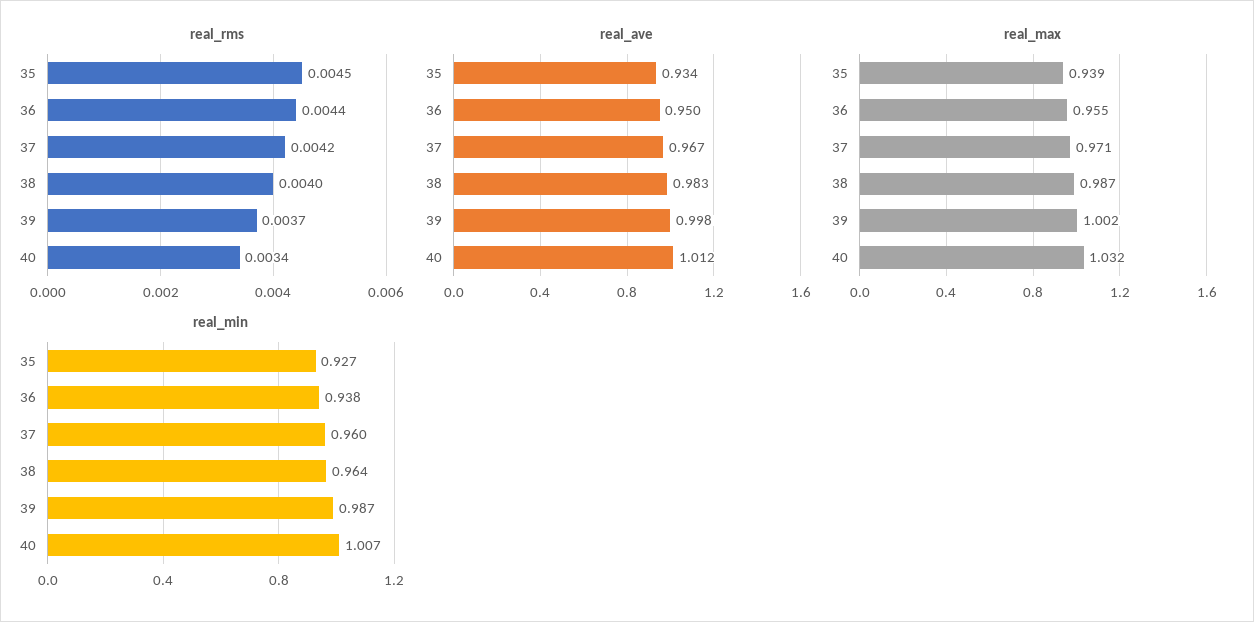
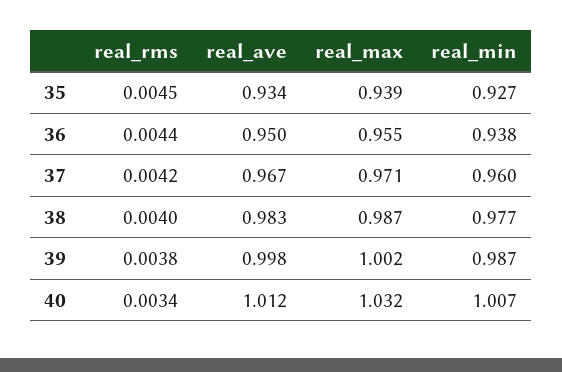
  {
    "real_rms": {
      "35": 0.0045,
      "36": 0.0044,
      "37": 0.0042,
      "38": 0.004,
-     "39": 0.0037,
+     "39": 0.0038,
      "40": 0.0034
    },
    "real_ave": {
      "35": 0.934,
      "36": 0.95,
      "37": 0.967,
      "38": 0.983,
      "39": 0.998,
      "40": 1.012
    },
    "real_max": {
      "35": 0.939,
      "36": 0.955,
      "37": 0.971,
      "38": 0.987,
      "39": 1.002,
      "40": 1.032
    },
    "real_min": {
      "35": 0.927,
      "36": 0.938,
      "37": 0.96,
-     "38": 0.964,
+     "38": 0.977,
      "39": 0.987,
      "40": 1.007
    }
  }

